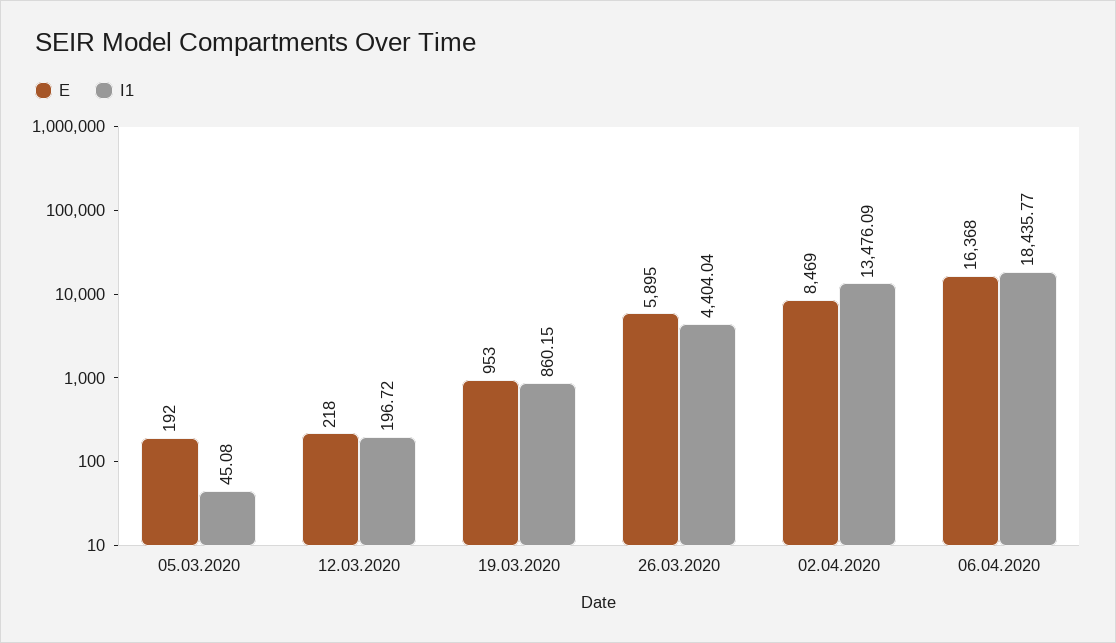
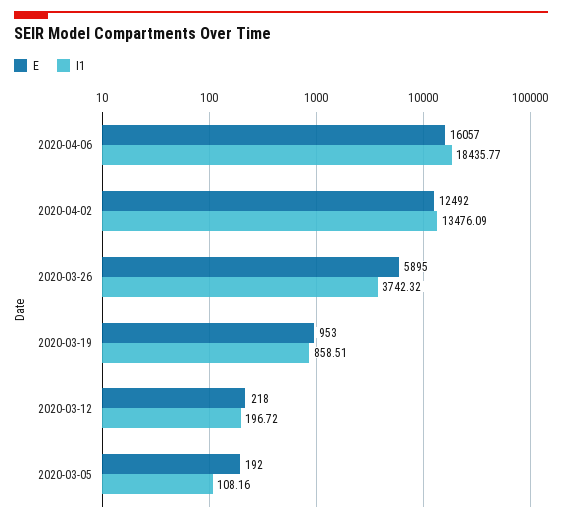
  {
    "E": {
      "05.03.2020": 192,
      "12.03.2020": 218,
      "19.03.2020": 953,
      "26.03.2020": 5895,
-     "02.04.2020": 8469,
+     "02.04.2020": 12492,
-     "06.04.2020": 16368
+     "06.04.2020": 16057
    },
    "I1": {
-     "05.03.2020": 45.08,
+     "05.03.2020": 108.16,
      "12.03.2020": 196.72,
-     "19.03.2020": 860.15,
+     "19.03.2020": 858.51,
-     "26.03.2020": 4404.04,
+     "26.03.2020": 3742.32,
      "02.04.2020": 13476.09,
      "06.04.2020": 18435.77
    }
  }

